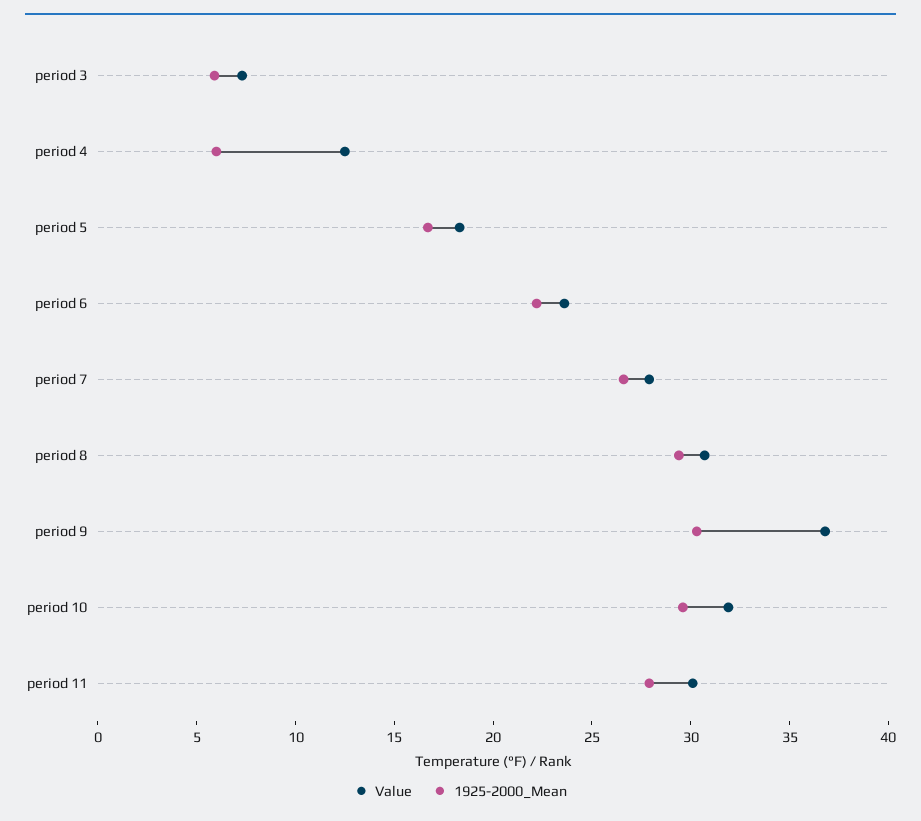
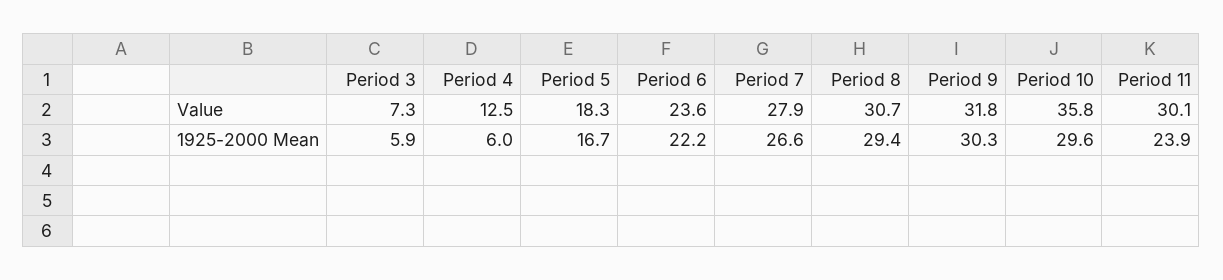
  {
    "Value": {
      "period 3": 7.3,
      "period 4": 12.5,
      "period 5": 18.3,
      "period 6": 23.6,
      "period 7": 27.9,
      "period 8": 30.7,
-     "period 9": 37,
+     "period 9": 31.8,
-     "period 10": 32,
+     "period 10": 35.8,
      "period 11": 30.1
    },
    "1925-2000_Mean": {
      "period 3": 5.9,
      "period 4": 6,
      "period 5": 16.7,
      "period 6": 22.2,
      "period 7": 26.6,
      "period 8": 29.4,
      "period 9": 30.3,
      "period 10": 29.6,
-     "period 11": 28
+     "period 11": 23.9
    }
  }

